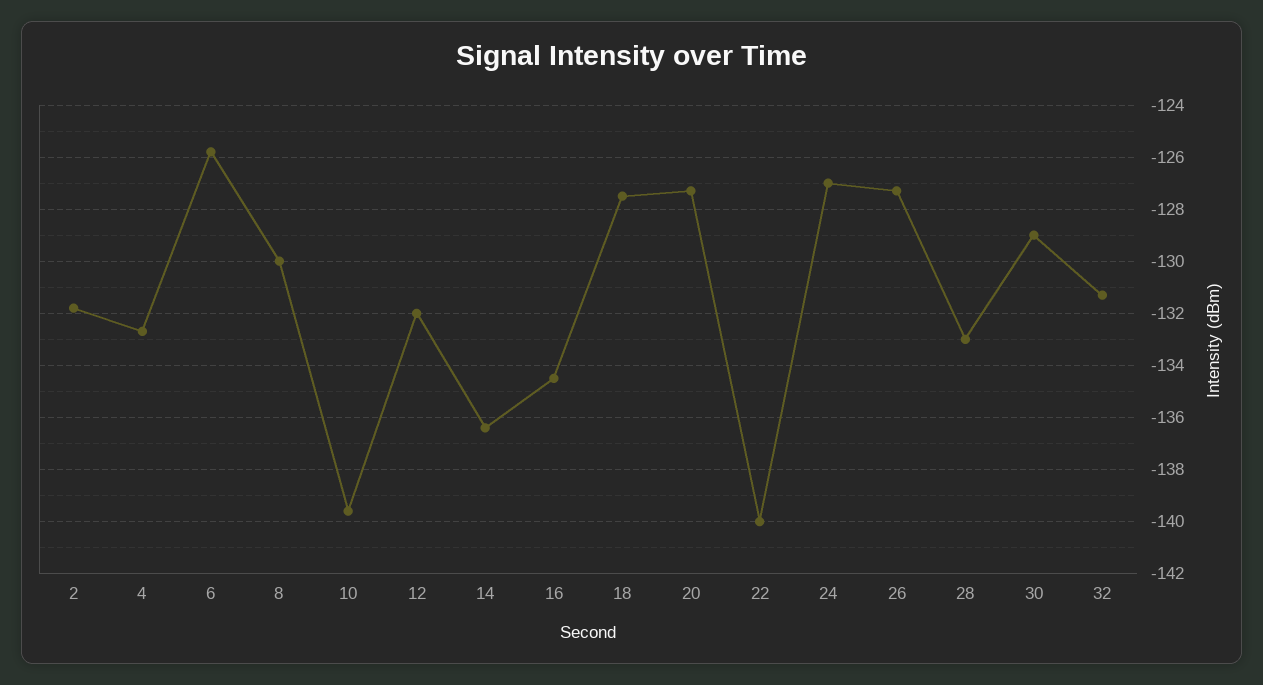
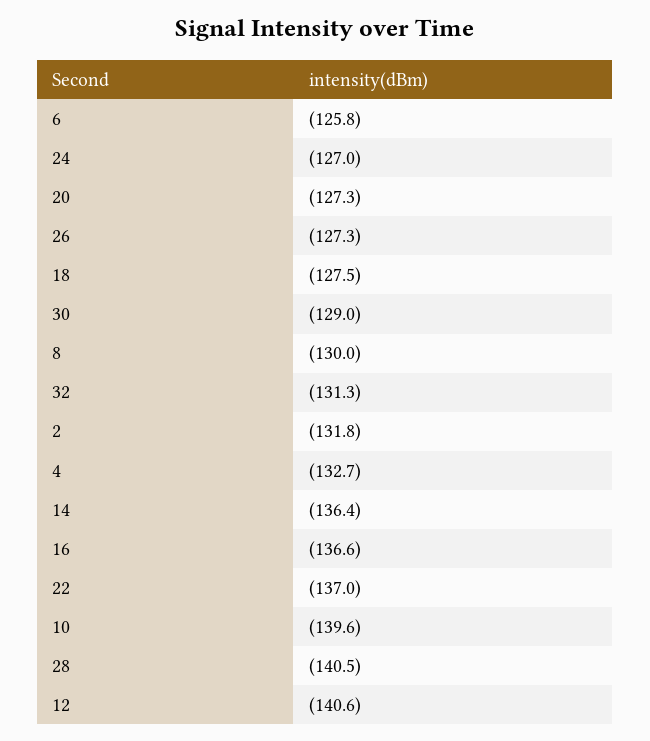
  {
    "2": -131.8,
    "4": -132.7,
    "6": -125.8,
    "8": -130,
    "10": -139.6,
-   "12": -132,
+   "12": -140.6,
    "14": -136.4,
-   "16": -134.5,
+   "16": -136.6,
    "18": -127.5,
    "20": -127.3,
-   "22": -140,
+   "22": -137,
    "24": -127,
    "26": -127.3,
-   "28": -133,
+   "28": -140.5,
    "30": -129,
    "32": -131.3
  }

